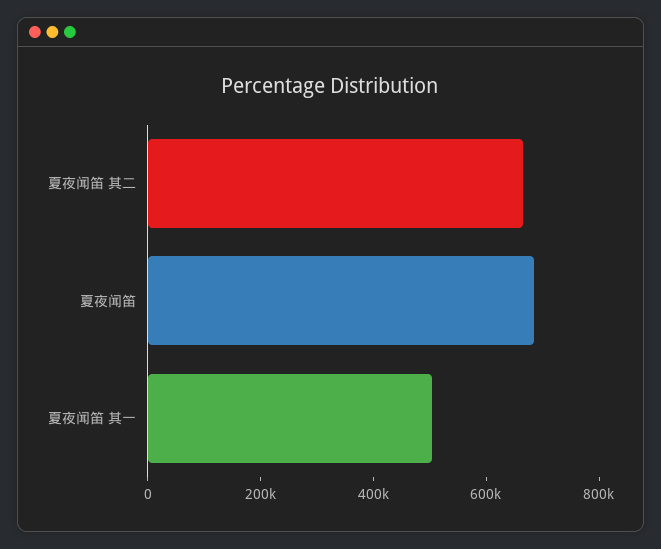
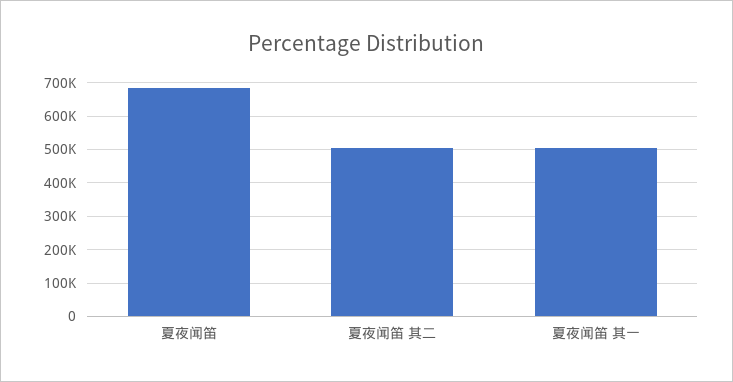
  {
-   "夏夜闻笛 其二": 650000,
+   "夏夜闻笛 其二": 500000,
    "夏夜闻笛": 680000,
    "夏夜闻笛 其一": 500000
  }

